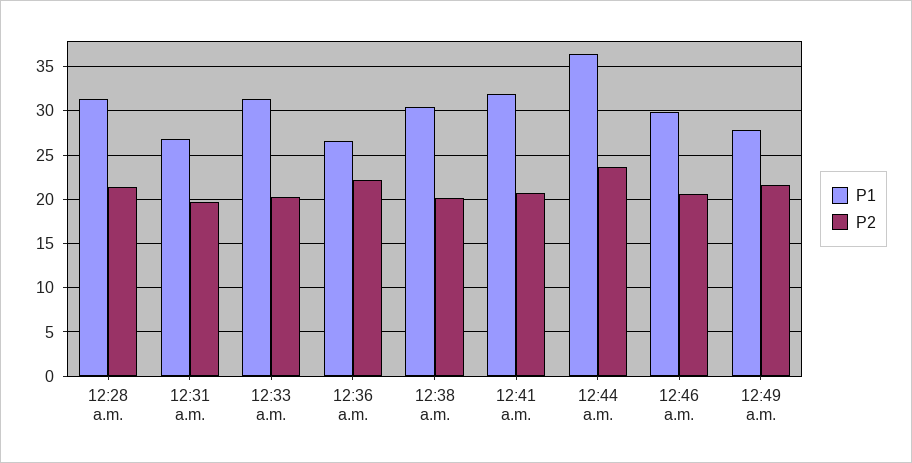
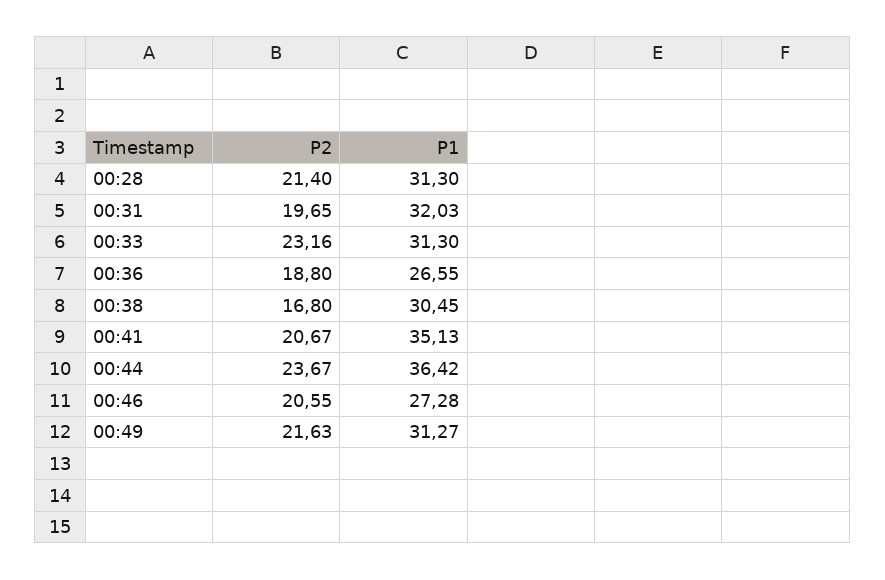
  {
    "P1": {
      "12:28 a.m.": 31.3,
-     "12:31 a.m.": 27,
+     "12:31 a.m.": 32.03,
      "12:33 a.m.": 31.3,
      "12:36 a.m.": 26.55,
      "12:38 a.m.": 30.45,
-     "12:41 a.m.": 32,
+     "12:41 a.m.": 35.13,
      "12:44 a.m.": 36.42,
-     "12:46 a.m.": 30,
+     "12:46 a.m.": 27.28,
-     "12:49 a.m.": 28
+     "12:49 a.m.": 31.27
    },
    "P2": {
      "12:28 a.m.": 21.4,
      "12:31 a.m.": 19.65,
-     "12:33 a.m.": 20,
+     "12:33 a.m.": 23.16,
-     "12:36 a.m.": 22,
+     "12:36 a.m.": 18.8,
-     "12:38 a.m.": 20,
+     "12:38 a.m.": 16.8,
      "12:41 a.m.": 20.67,
      "12:44 a.m.": 23.67,
      "12:46 a.m.": 20.55,
      "12:49 a.m.": 21.63
    }
  }

